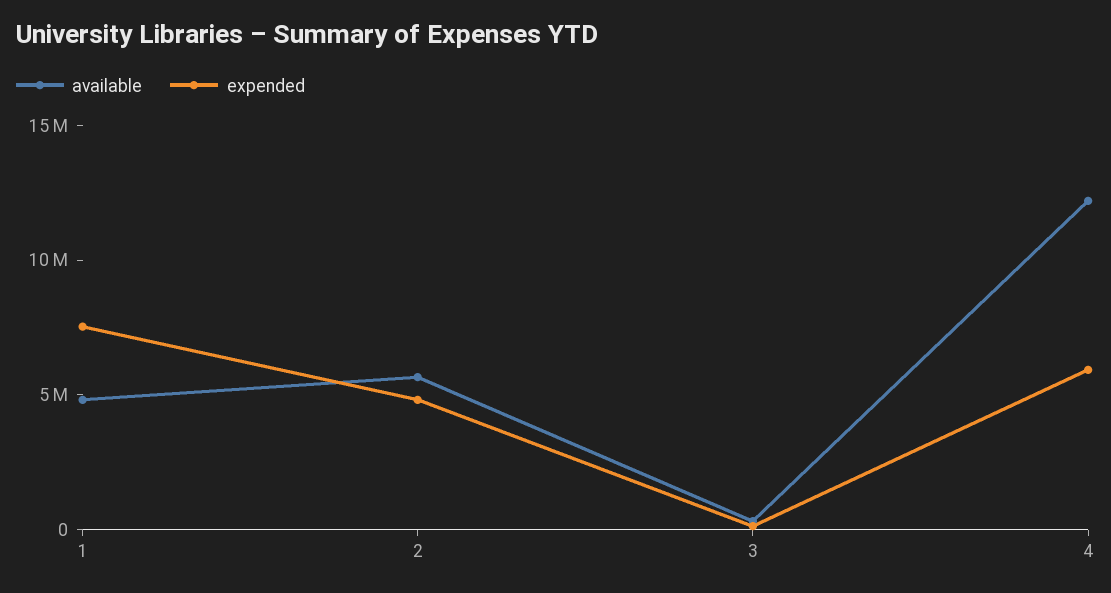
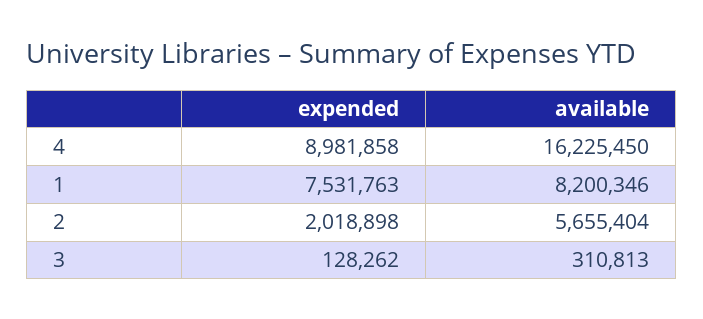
  {
    "available": {
-     "1": 5000000,
+     "1": 8200346,
      "2": 5655404,
      "3": 310813,
-     "4": 12000000
+     "4": 16225450
    },
    "expended": {
      "1": 7531763,
-     "2": 5000000,
+     "2": 2018898,
      "3": 128262,
-     "4": 6000000
+     "4": 8981858
    }
  }

